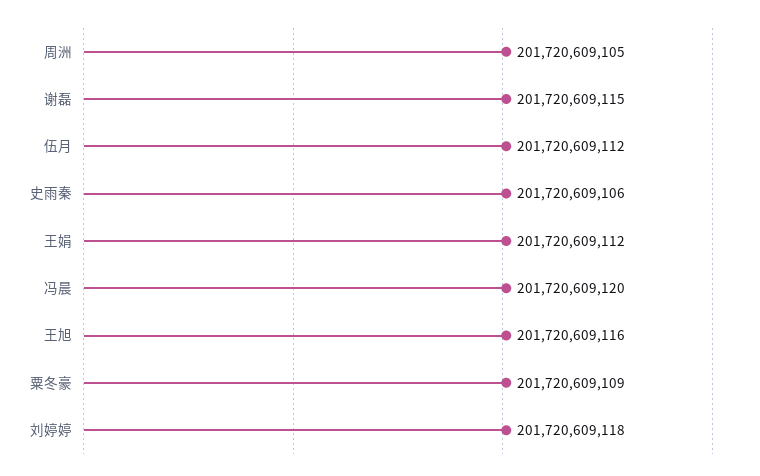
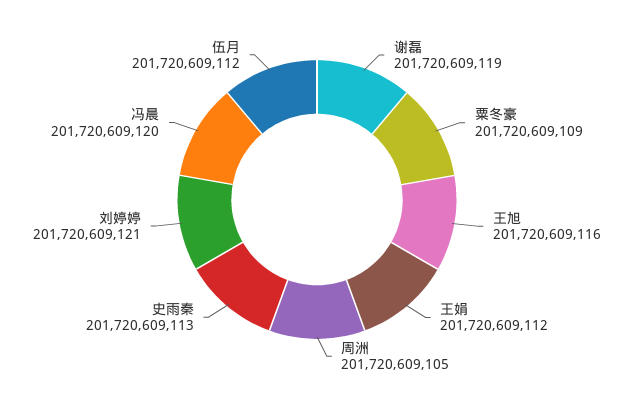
  {
    "周洲": 201720609105,
-   "谢磊": 201720609115,
+   "谢磊": 201720609119,
    "伍月": 201720609112,
-   "史雨秦": 201720609106,
+   "史雨秦": 201720609113,
    "王娟": 201720609112,
    "冯晨": 201720609120,
    "王旭": 201720609116,
    "粟冬豪": 201720609109,
-   "刘婷婷": 201720609118
+   "刘婷婷": 201720609121
  }

